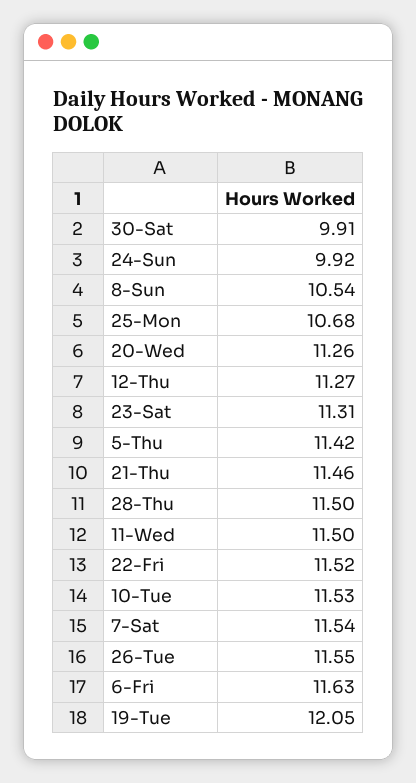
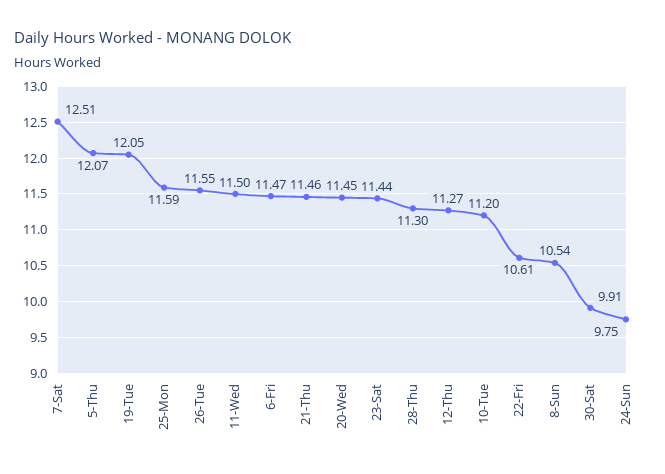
  {
    "30-Sat": 9.91,
-   "24-Sun": 9.92,
+   "24-Sun": 9.75,
    "8-Sun": 10.54,
-   "25-Mon": 10.68,
+   "25-Mon": 11.59,
-   "20-Wed": 11.26,
+   "20-Wed": 11.45,
    "12-Thu": 11.27,
-   "23-Sat": 11.31,
+   "23-Sat": 11.44,
-   "5-Thu": 11.42,
+   "5-Thu": 12.07,
    "21-Thu": 11.46,
-   "28-Thu": 11.5,
+   "28-Thu": 11.3,
    "11-Wed": 11.5,
-   "22-Fri": 11.52,
+   "22-Fri": 10.61,
-   "10-Tue": 11.53,
+   "10-Tue": 11.2,
-   "7-Sat": 11.54,
+   "7-Sat": 12.51,
    "26-Tue": 11.55,
-   "6-Fri": 11.63,
+   "6-Fri": 11.47,
    "19-Tue": 12.05
  }

